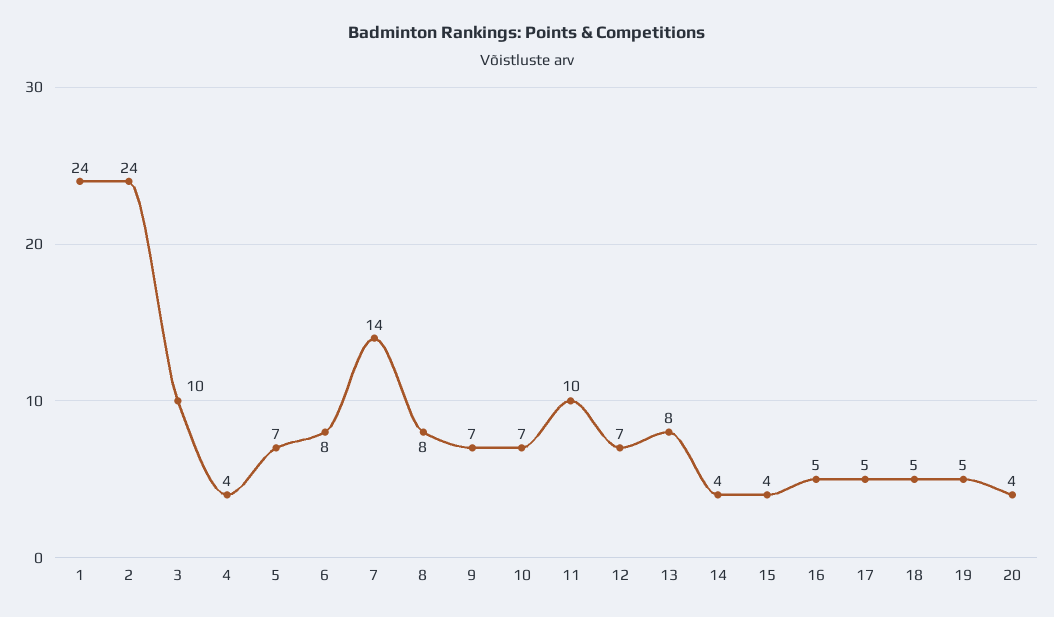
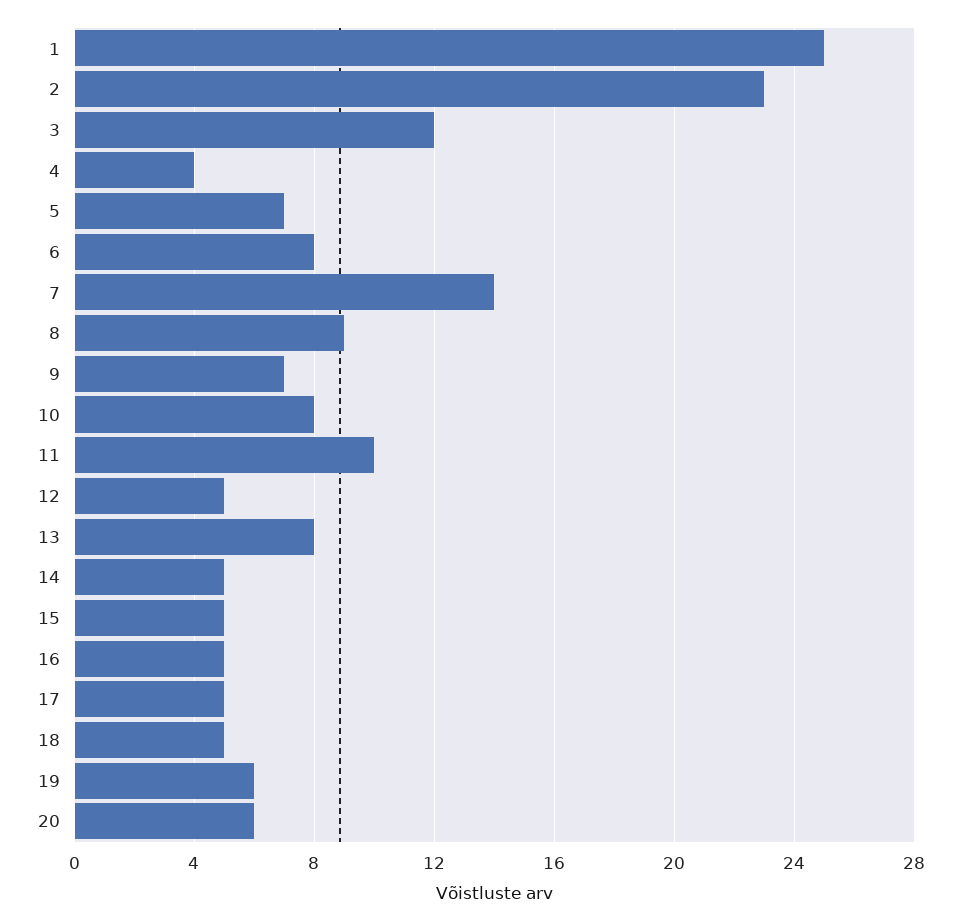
  {
-   "1": 24,
+   "1": 25,
-   "2": 24,
+   "2": 23,
-   "3": 10,
+   "3": 12,
    "4": 4,
    "5": 7,
    "6": 8,
    "7": 14,
-   "8": 8,
+   "8": 9,
    "9": 7,
-   "10": 7,
+   "10": 8,
    "11": 10,
-   "12": 7,
+   "12": 5,
    "13": 8,
-   "14": 4,
+   "14": 5,
-   "15": 4,
+   "15": 5,
    "16": 5,
    "17": 5,
    "18": 5,
-   "19": 5,
+   "19": 6,
-   "20": 4
+   "20": 6
  }

